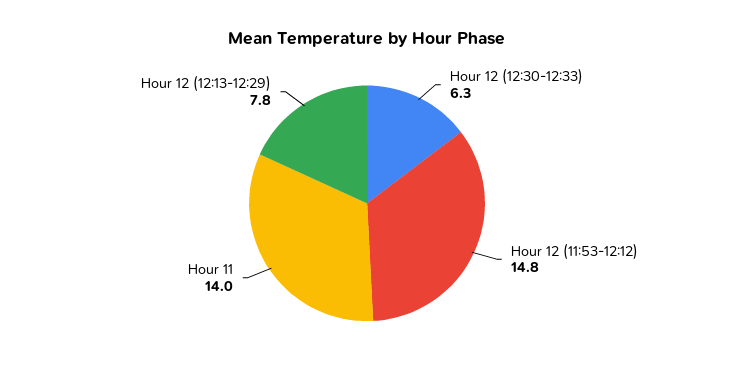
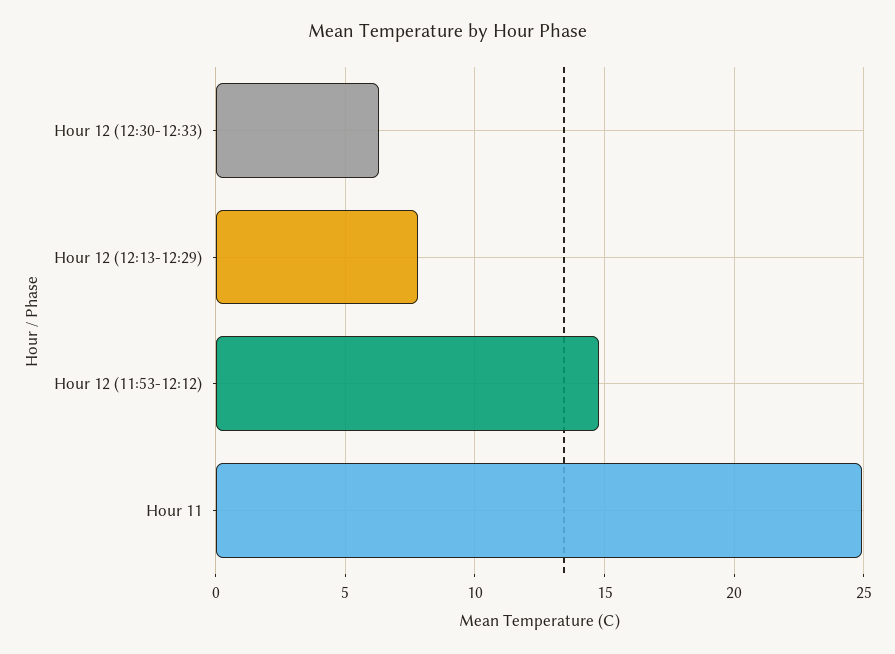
  {
    "Hour 12 (12:30-12:33)": 6.3,
    "Hour 12 (11:53-12:12)": 14.8,
-   "Hour 11": 14,
+   "Hour 11": 25,
    "Hour 12 (12:13-12:29)": 7.8
  }

